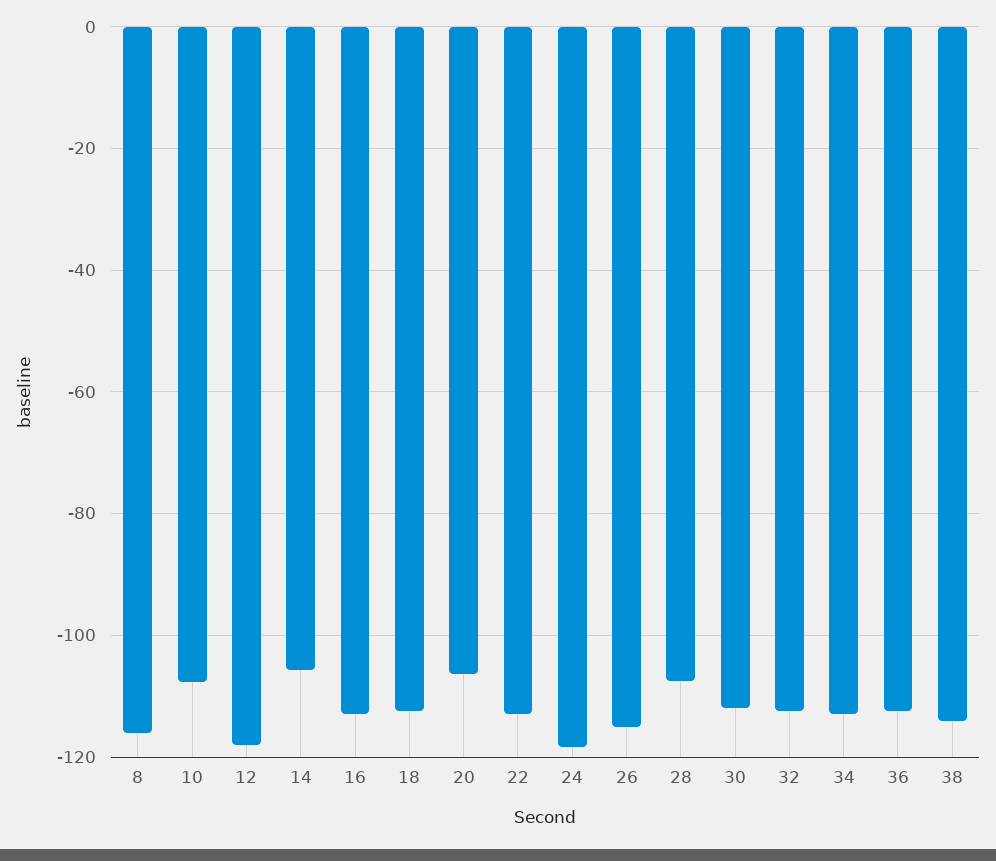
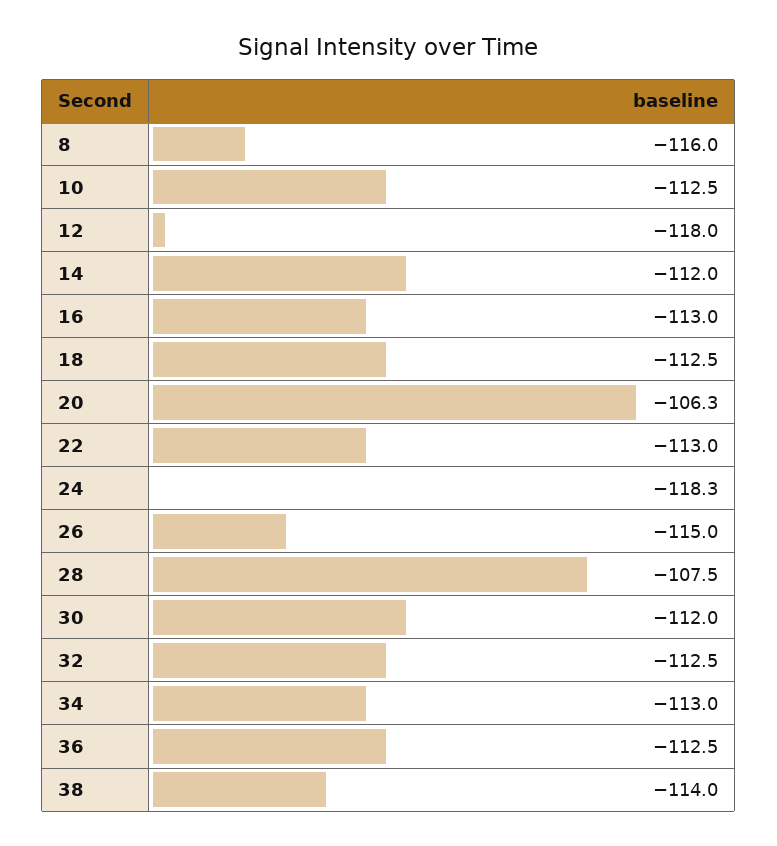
  {
    "8": -116,
-   "10": -108,
+   "10": -112.5,
    "12": -118,
-   "14": -106,
+   "14": -112,
    "16": -113,
    "18": -112.5,
    "20": -106.3,
    "22": -113,
    "24": -118.3,
    "26": -115,
    "28": -107.5,
    "30": -112,
    "32": -112.5,
    "34": -113,
    "36": -112.5,
    "38": -114
  }

